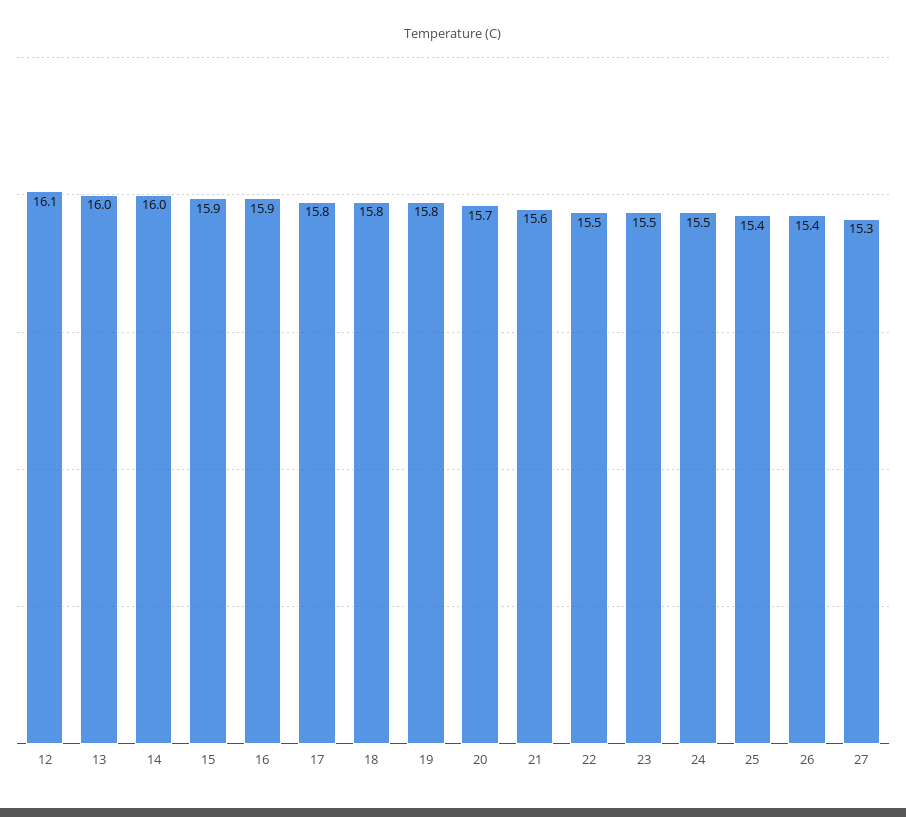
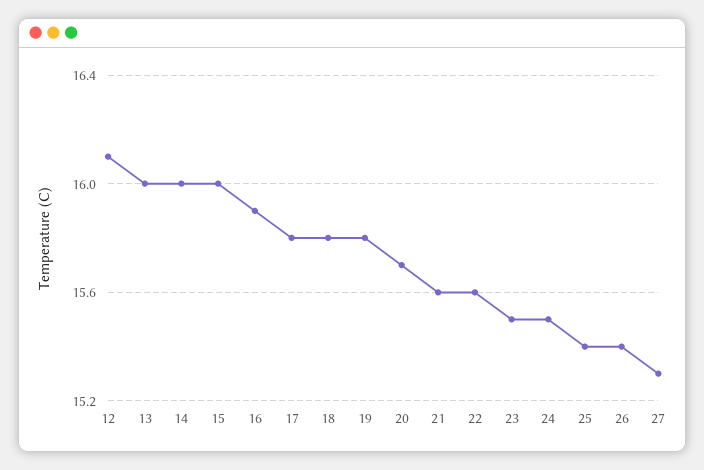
  {
    "12": 16.1,
    "13": 16,
    "14": 16,
-   "15": 15.9,
+   "15": 16,
    "16": 15.9,
    "17": 15.8,
    "18": 15.8,
    "19": 15.8,
    "20": 15.7,
    "21": 15.6,
-   "22": 15.5,
+   "22": 15.6,
    "23": 15.5,
    "24": 15.5,
    "25": 15.4,
    "26": 15.4,
    "27": 15.3
  }

